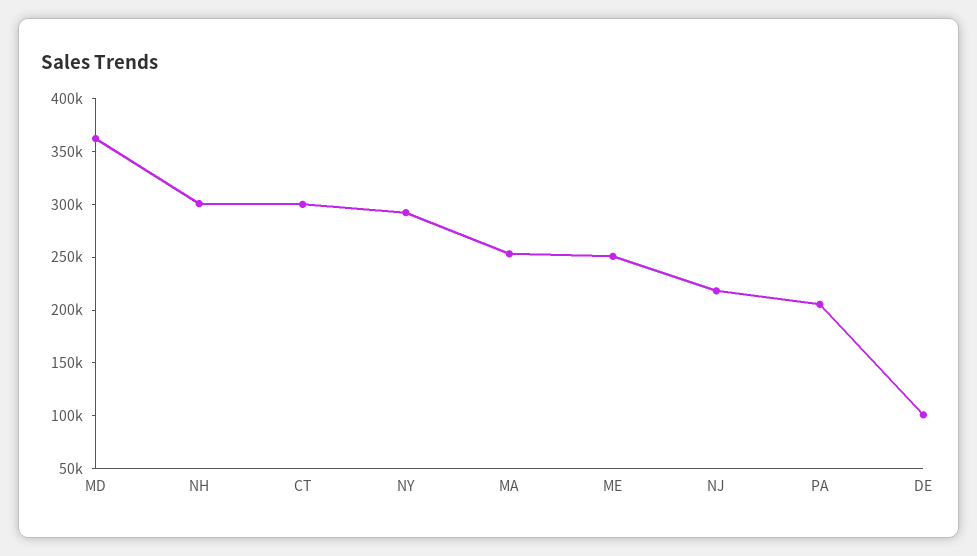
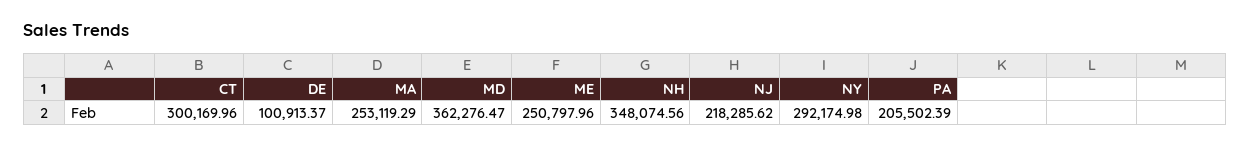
  {
    "MD": 362276.47,
-   "NH": 300000,
+   "NH": 348074.56,
    "CT": 300169.96,
    "NY": 292174.98,
    "MA": 253119.29,
    "ME": 250797.96,
    "NJ": 218285.62,
    "PA": 205502.39,
    "DE": 100913.37
  }

